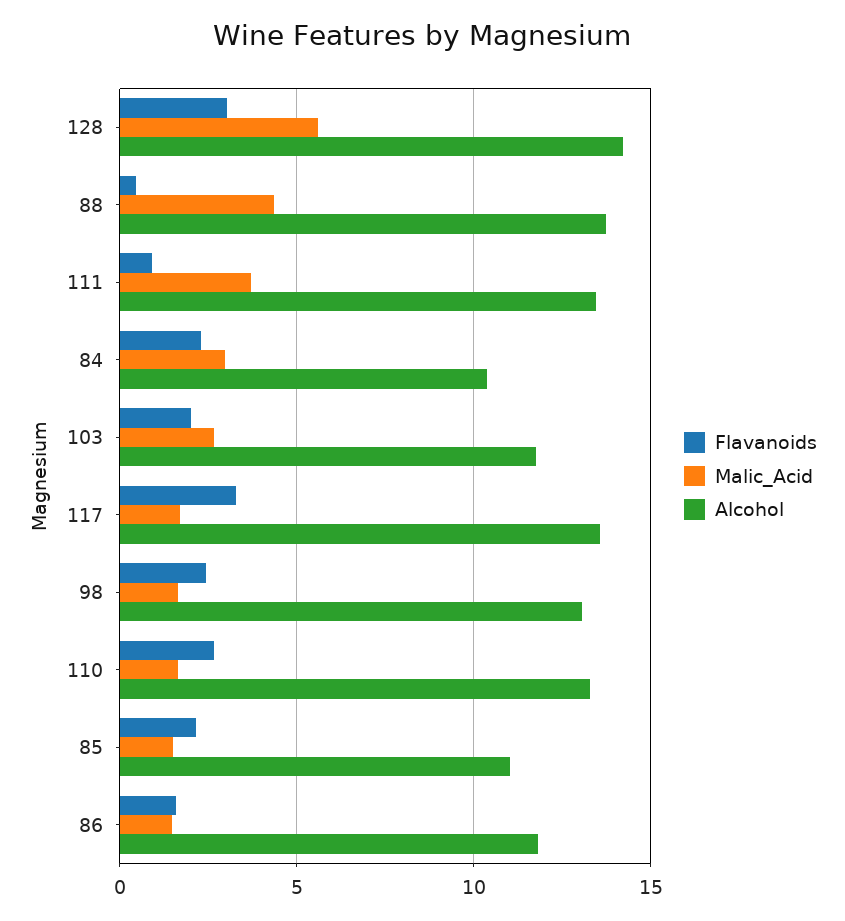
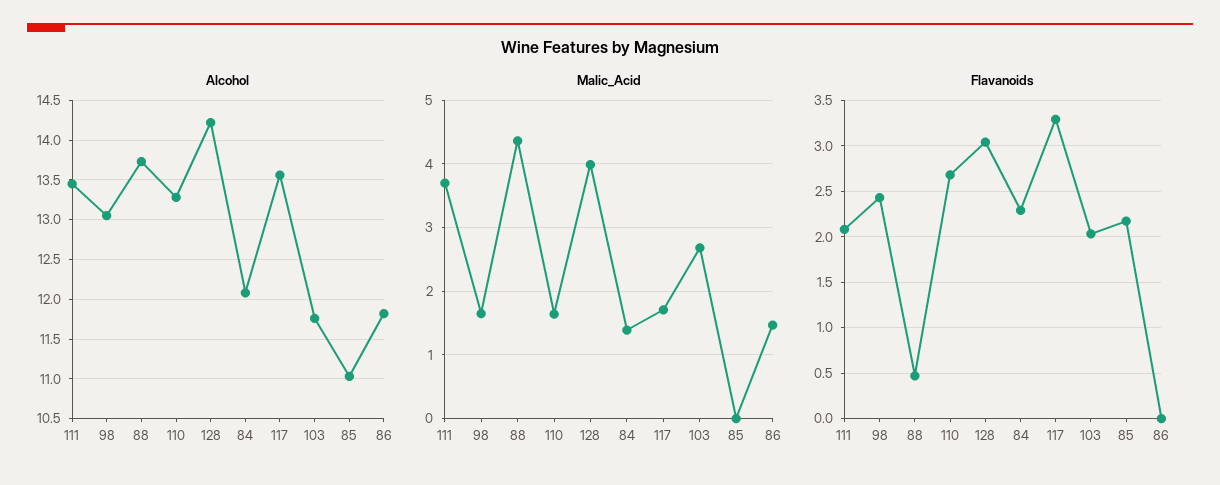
  {
    "Flavanoids": {
      "128": 3,
      "88": 0.5,
-     "111": 1,
+     "111": 2.1,
      "84": 2.3,
      "103": 2,
      "117": 3.3,
      "98": 2.4,
      "110": 2.7,
      "85": 2.2,
-     "86": 1.5
+     "86": 0
    },
    "Malic_Acid": {
-     "128": 5.5,
+     "128": 4,
      "88": 4.4,
      "111": 3.7,
-     "84": 3,
+     "84": 1.4,
      "103": 2.7,
      "117": 1.7,
      "98": 1.7,
      "110": 1.6,
-     "85": 1.5,
+     "85": 0,
      "86": 1.5
    },
    "Alcohol": {
      "128": 14.2,
      "88": 13.7,
      "111": 13.5,
-     "84": 10.5,
+     "84": 12.1,
      "103": 11.8,
      "117": 13.6,
      "98": 13.1,
      "110": 13.3,
      "85": 11,
      "86": 11.8
    }
  }

